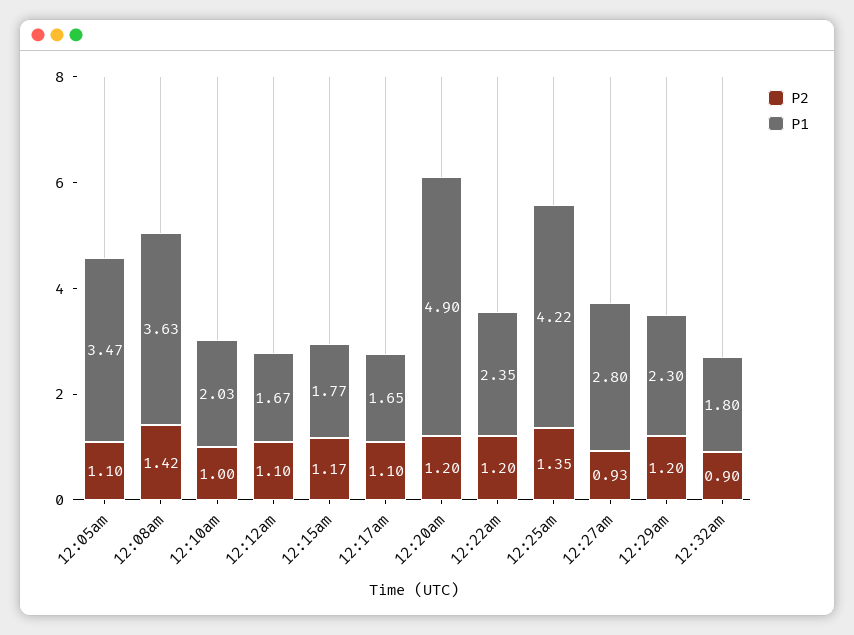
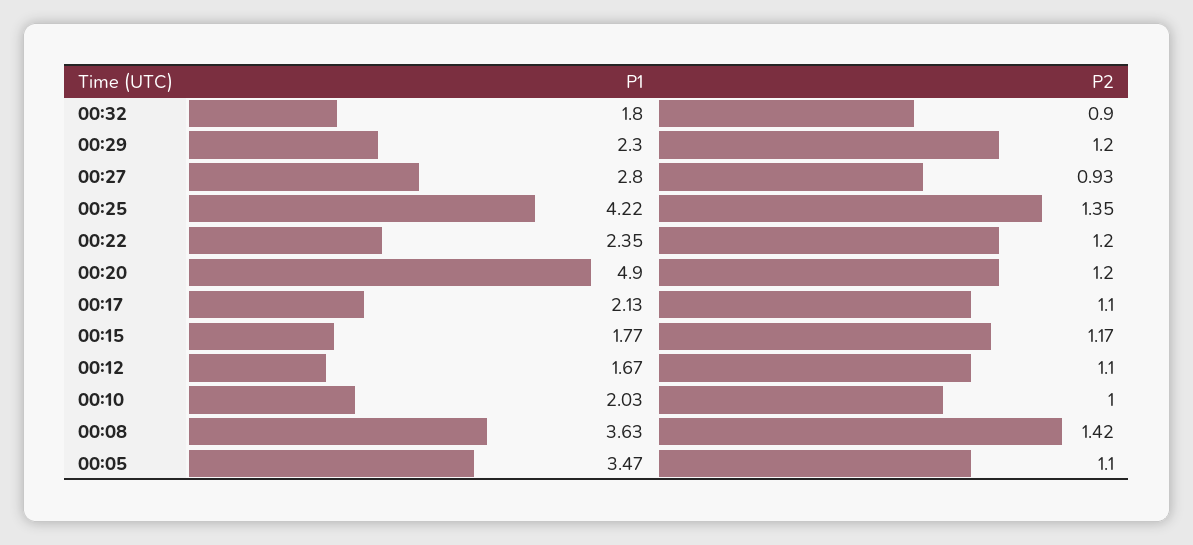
  {
    "P2": {
      "12:05am": 1.1,
      "12:08am": 1.42,
      "12:10am": 1,
      "12:12am": 1.1,
      "12:15am": 1.17,
      "12:17am": 1.1,
      "12:20am": 1.2,
      "12:22am": 1.2,
      "12:25am": 1.35,
      "12:27am": 0.93,
      "12:29am": 1.2,
      "12:32am": 0.9
    },
    "P1": {
      "12:05am": 3.47,
      "12:08am": 3.63,
      "12:10am": 2.03,
      "12:12am": 1.67,
      "12:15am": 1.77,
-     "12:17am": 1.65,
+     "12:17am": 2.13,
      "12:20am": 4.9,
      "12:22am": 2.35,
      "12:25am": 4.22,
      "12:27am": 2.8,
      "12:29am": 2.3,
      "12:32am": 1.8
    }
  }

